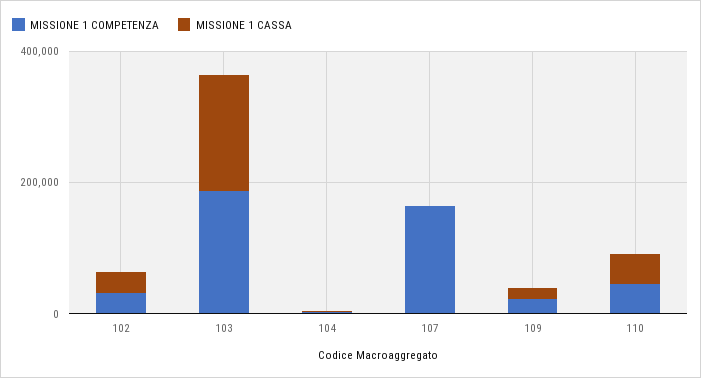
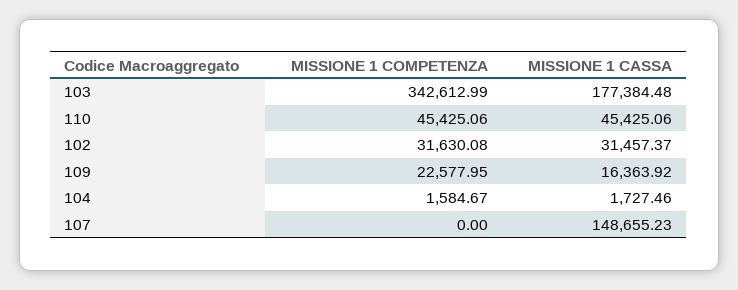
  {
    "MISSIONE 1 COMPETENZA": {
      "102": 31630.08,
-     "103": 200000,
+     "103": 342612.99,
      "104": 1584.67,
-     "107": 150000,
+     "107": 0,
      "109": 22577.95,
      "110": 45425.06
    },
    "MISSIONE 1 CASSA": {
      "102": 31457.37,
      "103": 177384.48,
      "104": 1727.46,
-     "107": 0,
+     "107": 148655.23,
      "109": 16363.92,
      "110": 45425.06
    }
  }

